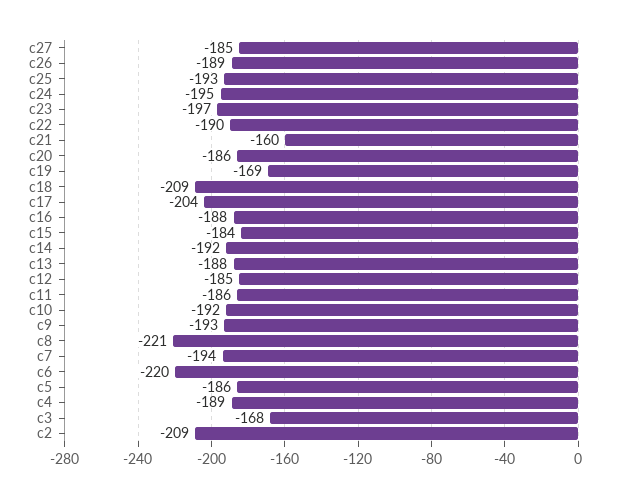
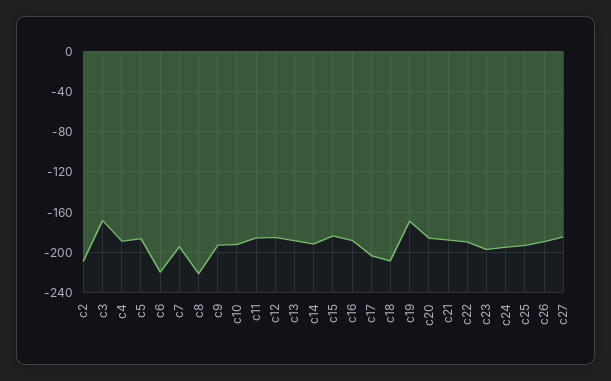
  {
    "c27": -185,
    "c26": -189,
    "c25": -193,
    "c24": -195,
    "c23": -197,
    "c22": -190,
-   "c21": -160,
+   "c21": -190,
    "c20": -186,
    "c19": -169,
    "c18": -209,
    "c17": -204,
    "c16": -188,
    "c15": -184,
    "c14": -192,
    "c13": -188,
    "c12": -185,
    "c11": -186,
    "c10": -192,
    "c9": -193,
    "c8": -221,
    "c7": -194,
    "c6": -220,
    "c5": -186,
    "c4": -189,
    "c3": -168,
    "c2": -209
  }

